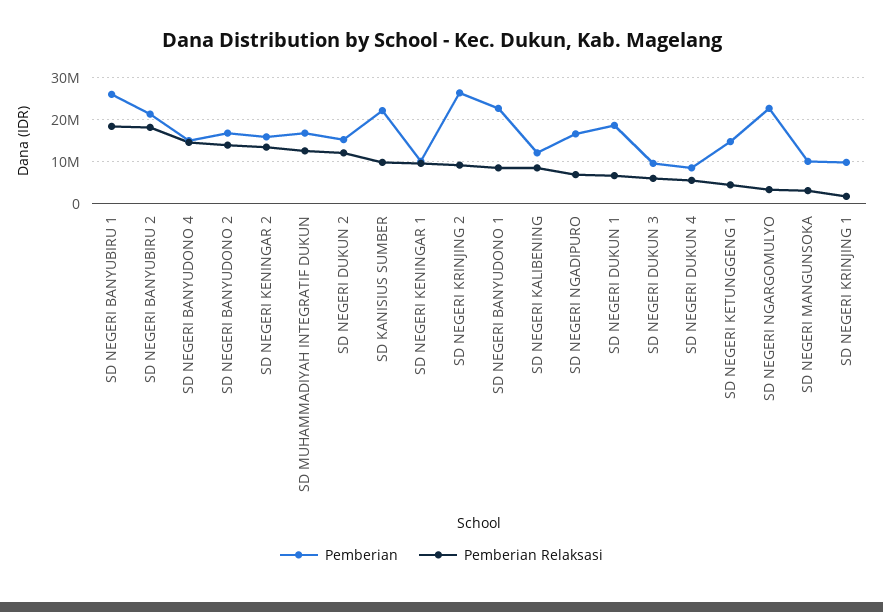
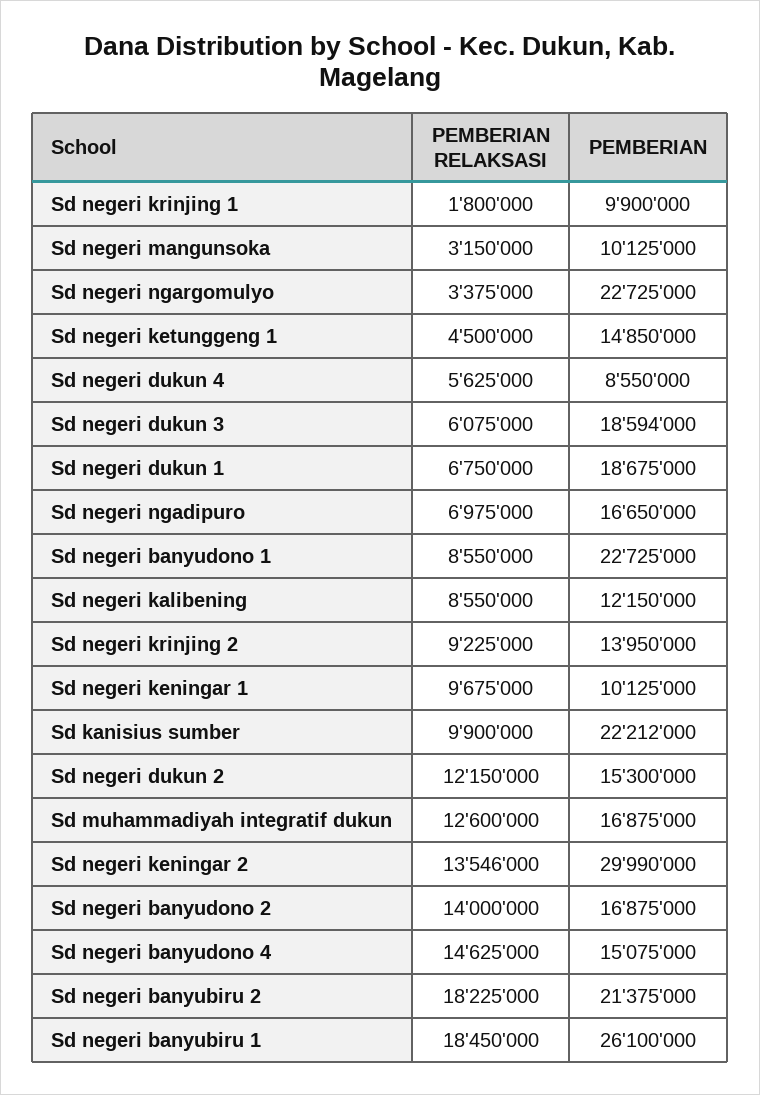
  {
    "Pemberian": {
      "SD NEGERI BANYUBIRU 1": 26100000,
      "SD NEGERI BANYUBIRU 2": 21375000,
      "SD NEGERI BANYUDONO 4": 15075000,
      "SD NEGERI BANYUDONO 2": 16875000,
-     "SD NEGERI KENINGAR 2": 16000000,
+     "SD NEGERI KENINGAR 2": 29990000,
      "SD MUHAMMADIYAH INTEGRATIF DUKUN": 16875000,
      "SD NEGERI DUKUN 2": 15300000,
      "SD KANISIUS SUMBER": 22212000,
      "SD NEGERI KENINGAR 1": 10125000,
-     "SD NEGERI KRINJING 2": 26000000,
+     "SD NEGERI KRINJING 2": 13950000,
      "SD NEGERI BANYUDONO 1": 22725000,
      "SD NEGERI KALIBENING": 12150000,
      "SD NEGERI NGADIPURO": 16650000,
      "SD NEGERI DUKUN 1": 18675000,
-     "SD NEGERI DUKUN 3": 10000000,
+     "SD NEGERI DUKUN 3": 18594000,
      "SD NEGERI DUKUN 4": 8550000,
      "SD NEGERI KETUNGGENG 1": 14850000,
      "SD NEGERI NGARGOMULYO": 22725000,
      "SD NEGERI MANGUNSOKA": 10125000,
      "SD NEGERI KRINJING 1": 9900000
    },
    "Pemberian Relaksasi": {
      "SD NEGERI BANYUBIRU 1": 18450000,
      "SD NEGERI BANYUBIRU 2": 18225000,
      "SD NEGERI BANYUDONO 4": 14625000,
      "SD NEGERI BANYUDONO 2": 14000000,
      "SD NEGERI KENINGAR 2": 13546000,
      "SD MUHAMMADIYAH INTEGRATIF DUKUN": 12600000,
      "SD NEGERI DUKUN 2": 12150000,
      "SD KANISIUS SUMBER": 9900000,
      "SD NEGERI KENINGAR 1": 9675000,
      "SD NEGERI KRINJING 2": 9225000,
      "SD NEGERI BANYUDONO 1": 8550000,
      "SD NEGERI KALIBENING": 8550000,
      "SD NEGERI NGADIPURO": 6975000,
      "SD NEGERI DUKUN 1": 6750000,
      "SD NEGERI DUKUN 3": 6075000,
      "SD NEGERI DUKUN 4": 5625000,
      "SD NEGERI KETUNGGENG 1": 4500000,
      "SD NEGERI NGARGOMULYO": 3375000,
      "SD NEGERI MANGUNSOKA": 3150000,
      "SD NEGERI KRINJING 1": 1800000
    }
  }

